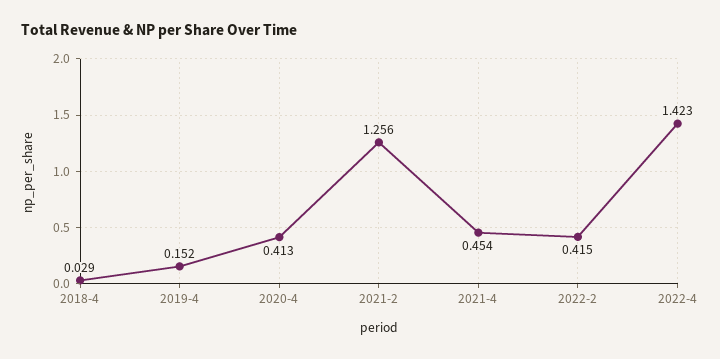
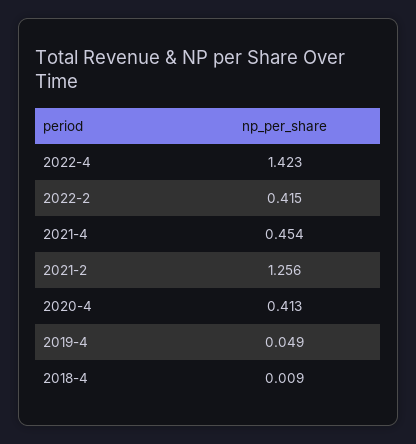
  {
-   "2018-4": 0.029,
+   "2018-4": 0.009,
-   "2019-4": 0.152,
+   "2019-4": 0.049,
    "2020-4": 0.413,
    "2021-2": 1.256,
    "2021-4": 0.454,
    "2022-2": 0.415,
    "2022-4": 1.423
  }

